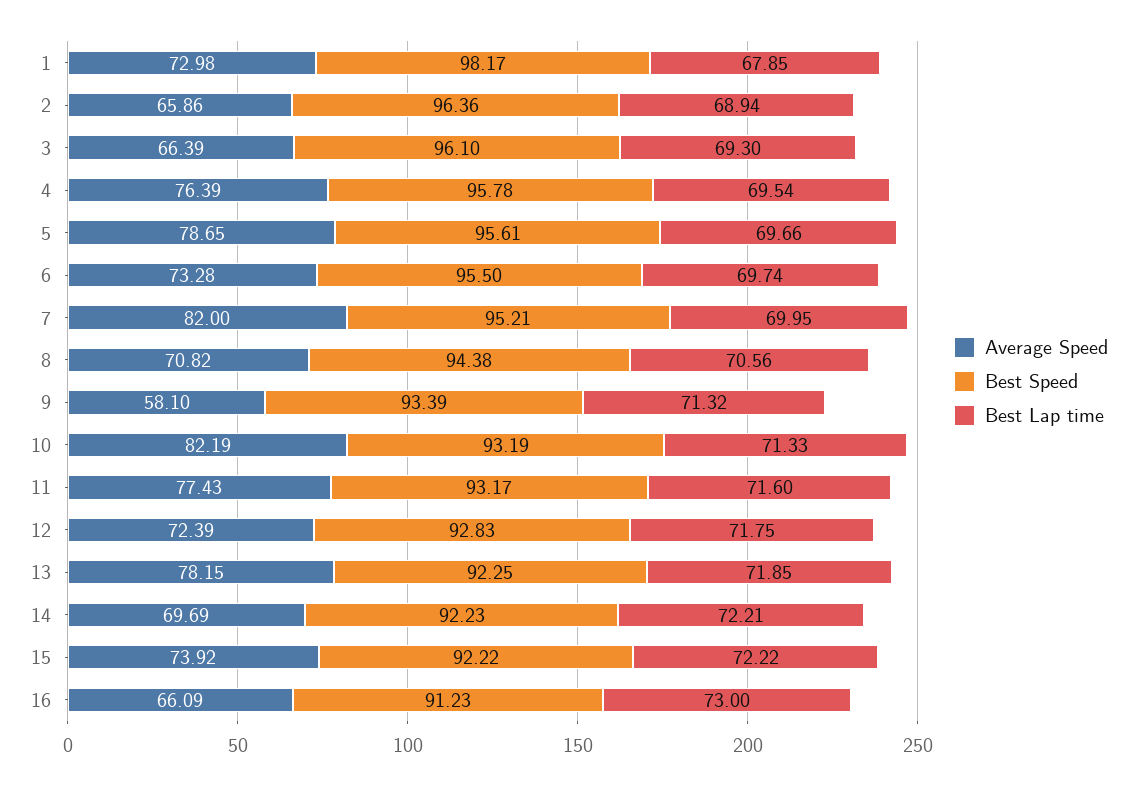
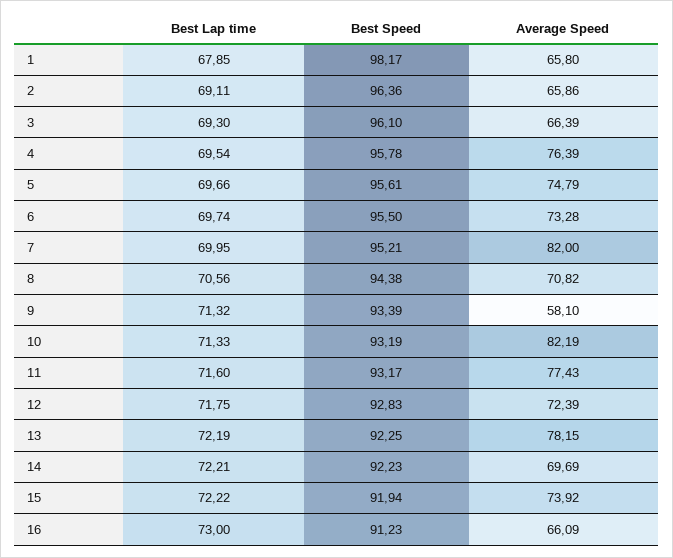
  {
    "Average Speed": {
-     "1": 72.98,
+     "1": 65.8,
      "2": 65.86,
      "3": 66.39,
      "4": 76.39,
-     "5": 78.65,
+     "5": 74.79,
      "6": 73.28,
      "7": 82,
      "8": 70.82,
      "9": 58.1,
      "10": 82.19,
      "11": 77.43,
      "12": 72.39,
      "13": 78.15,
      "14": 69.69,
      "15": 73.92,
      "16": 66.09
    },
    "Best Speed": {
      "1": 98.17,
      "2": 96.36,
      "3": 96.1,
      "4": 95.78,
      "5": 95.61,
      "6": 95.5,
      "7": 95.21,
      "8": 94.38,
      "9": 93.39,
      "10": 93.19,
      "11": 93.17,
      "12": 92.83,
      "13": 92.25,
      "14": 92.23,
-     "15": 92.22,
+     "15": 91.94,
      "16": 91.23
    },
    "Best Lap time": {
      "1": 67.85,
-     "2": 68.94,
+     "2": 69.11,
      "3": 69.3,
      "4": 69.54,
      "5": 69.66,
      "6": 69.74,
      "7": 69.95,
      "8": 70.56,
      "9": 71.32,
      "10": 71.33,
      "11": 71.6,
      "12": 71.75,
-     "13": 71.85,
+     "13": 72.19,
      "14": 72.21,
      "15": 72.22,
      "16": 73
    }
  }

